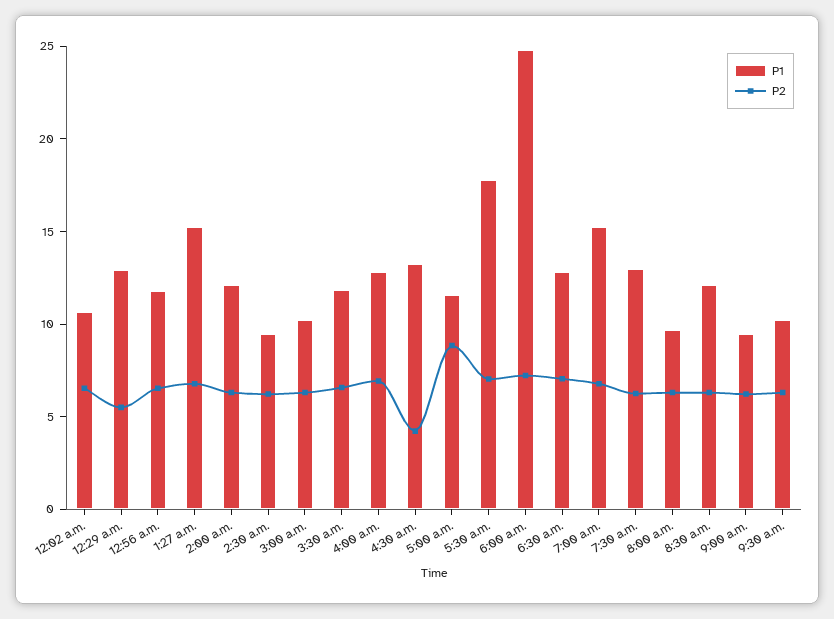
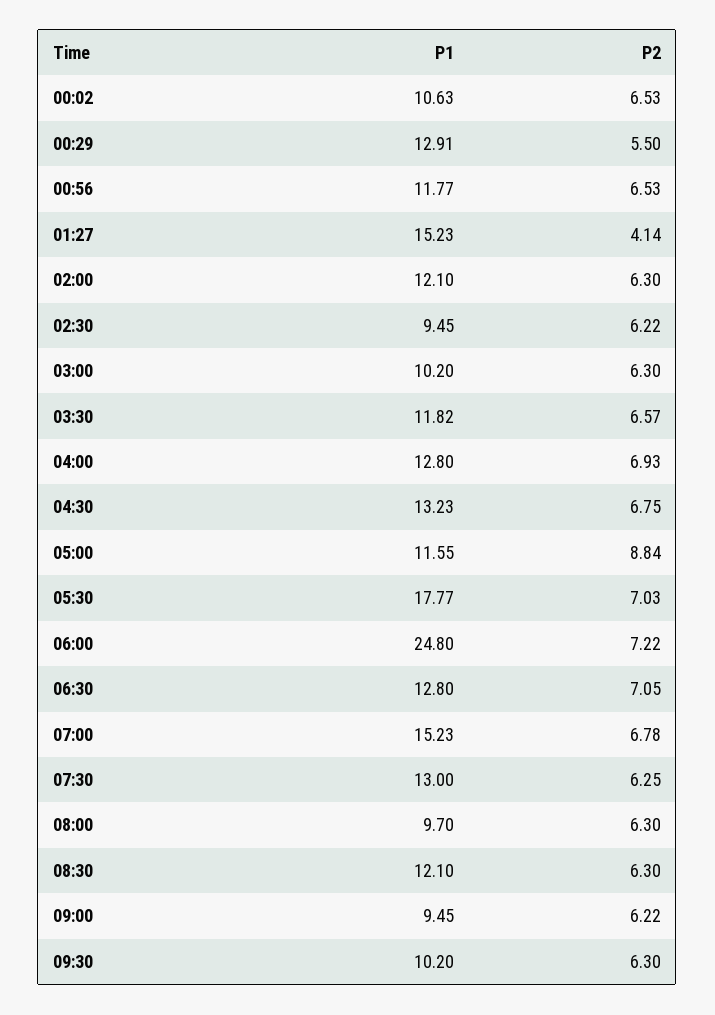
  {
    "P1": {
      "12:02 a.m.": 10.63,
      "12:29 a.m.": 12.91,
      "12:56 a.m.": 11.77,
      "1:27 a.m.": 15.23,
      "2:00 a.m.": 12.1,
      "2:30 a.m.": 9.45,
      "3:00 a.m.": 10.2,
      "3:30 a.m.": 11.82,
      "4:00 a.m.": 12.8,
      "4:30 a.m.": 13.23,
      "5:00 a.m.": 11.55,
      "5:30 a.m.": 17.77,
      "6:00 a.m.": 24.8,
      "6:30 a.m.": 12.8,
      "7:00 a.m.": 15.23,
      "7:30 a.m.": 13,
      "8:00 a.m.": 9.7,
      "8:30 a.m.": 12.1,
      "9:00 a.m.": 9.45,
      "9:30 a.m.": 10.2
    },
    "P2": {
      "12:02 a.m.": 6.53,
      "12:29 a.m.": 5.5,
      "12:56 a.m.": 6.53,
-     "1:27 a.m.": 7,
+     "1:27 a.m.": 4.14,
      "2:00 a.m.": 6.3,
      "2:30 a.m.": 6.22,
      "3:00 a.m.": 6.3,
      "3:30 a.m.": 6.57,
      "4:00 a.m.": 6.93,
-     "4:30 a.m.": 4,
+     "4:30 a.m.": 6.75,
      "5:00 a.m.": 8.84,
      "5:30 a.m.": 7.03,
      "6:00 a.m.": 7.22,
      "6:30 a.m.": 7.05,
      "7:00 a.m.": 6.78,
      "7:30 a.m.": 6.25,
      "8:00 a.m.": 6.3,
      "8:30 a.m.": 6.3,
      "9:00 a.m.": 6.22,
      "9:30 a.m.": 6.3
    }
  }

